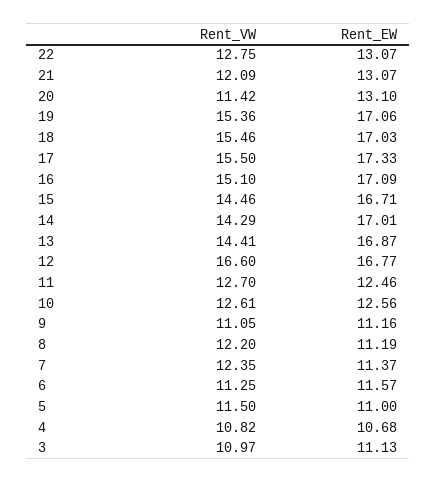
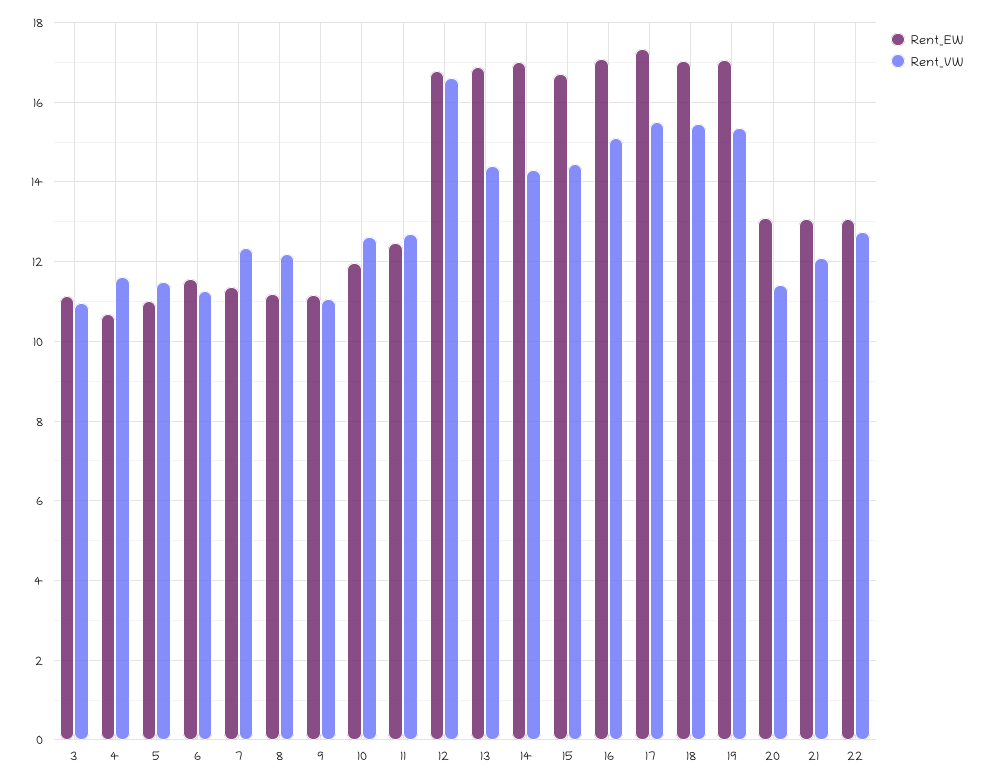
  {
    "Rent_VW": {
      "22": 12.75,
      "21": 12.09,
      "20": 11.42,
      "19": 15.36,
      "18": 15.46,
      "17": 15.5,
      "16": 15.1,
      "15": 14.46,
      "14": 14.29,
      "13": 14.41,
      "12": 16.6,
      "11": 12.7,
      "10": 12.61,
      "9": 11.05,
      "8": 12.2,
      "7": 12.35,
      "6": 11.25,
      "5": 11.5,
-     "4": 10.82,
+     "4": 11.6,
      "3": 10.97
    },
    "Rent_EW": {
      "22": 13.07,
      "21": 13.07,
      "20": 13.1,
      "19": 17.06,
      "18": 17.03,
      "17": 17.33,
      "16": 17.09,
      "15": 16.71,
      "14": 17.01,
      "13": 16.87,
      "12": 16.77,
      "11": 12.46,
-     "10": 12.56,
+     "10": 12,
      "9": 11.16,
      "8": 11.19,
      "7": 11.37,
      "6": 11.57,
      "5": 11,
      "4": 10.68,
      "3": 11.13
    }
  }

